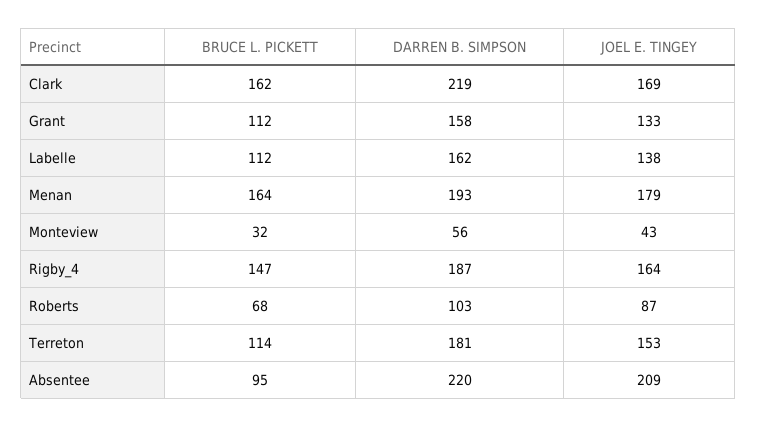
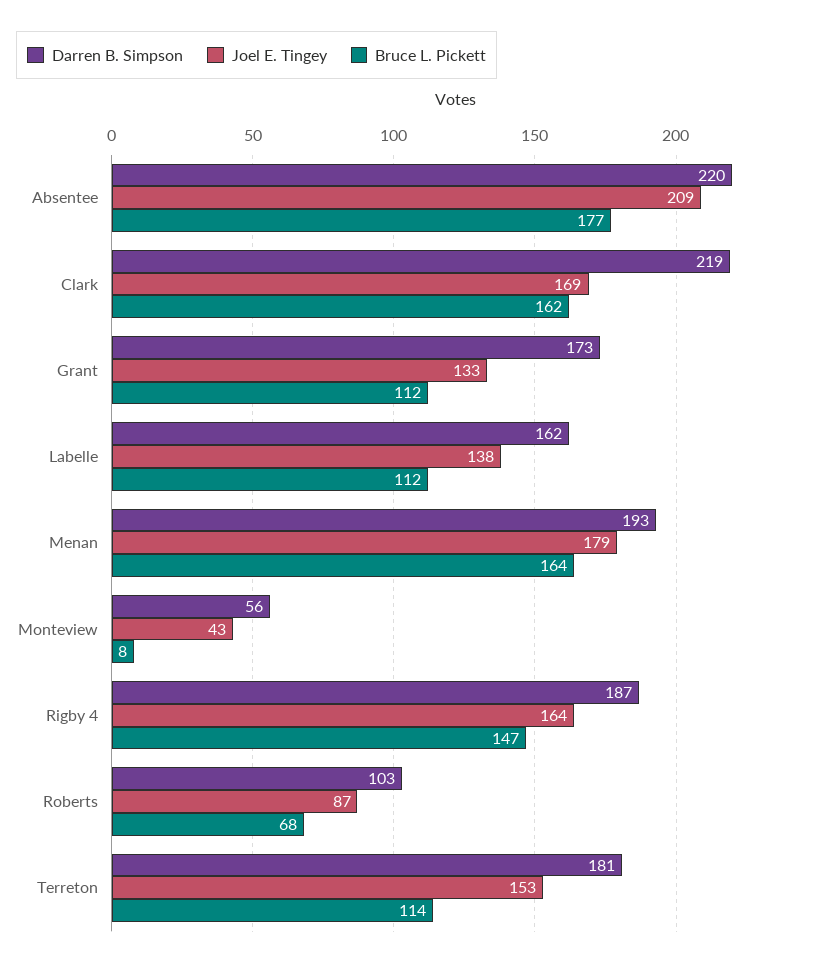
  {
    "BRUCE L. PICKETT": {
      "Clark": 162,
      "Grant": 112,
      "Labelle": 112,
      "Menan": 164,
-     "Monteview": 32,
+     "Monteview": 8,
      "Rigby_4": 147,
      "Roberts": 68,
      "Terreton": 114,
-     "Absentee": 95
+     "Absentee": 177
    },
    "DARREN B. SIMPSON": {
      "Clark": 219,
-     "Grant": 158,
+     "Grant": 173,
      "Labelle": 162,
      "Menan": 193,
      "Monteview": 56,
      "Rigby_4": 187,
      "Roberts": 103,
      "Terreton": 181,
      "Absentee": 220
    },
    "JOEL E. TINGEY": {
      "Clark": 169,
      "Grant": 133,
      "Labelle": 138,
      "Menan": 179,
      "Monteview": 43,
      "Rigby_4": 164,
      "Roberts": 87,
      "Terreton": 153,
      "Absentee": 209
    }
  }

